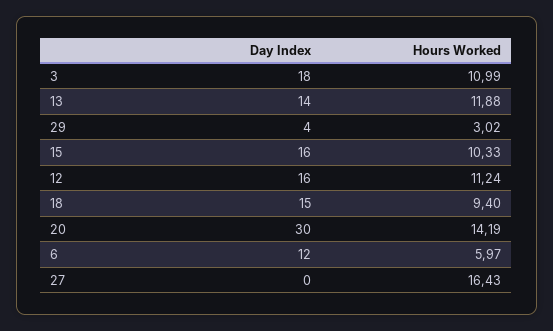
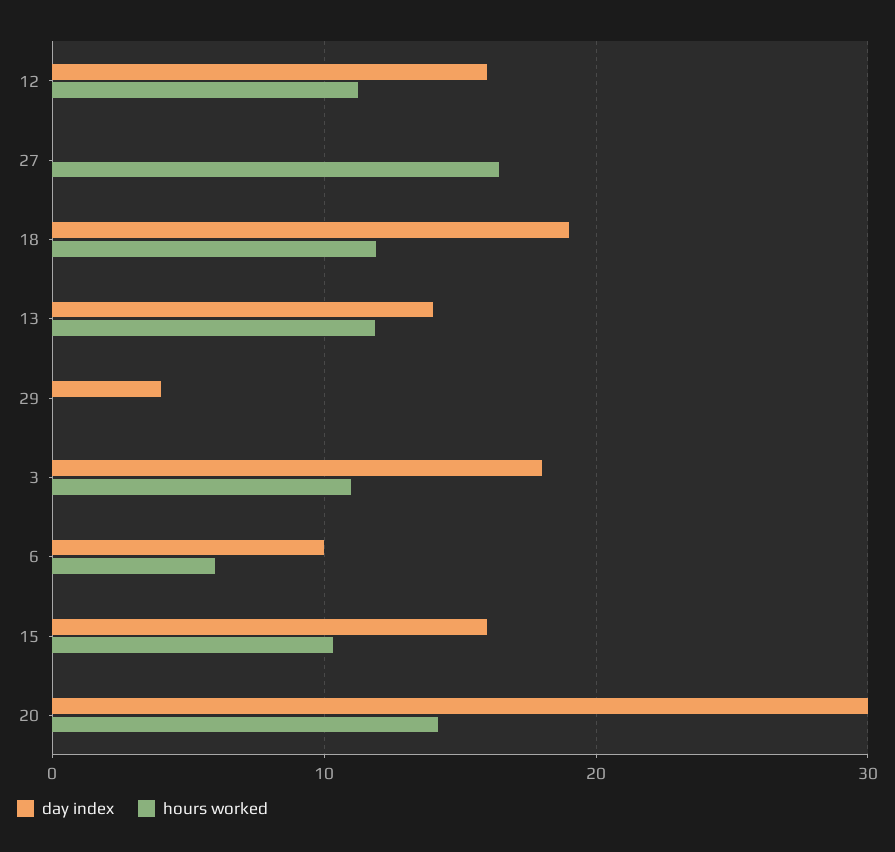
  {
    "Day Index": {
      "3": 18,
      "13": 14,
      "29": 4,
      "15": 16,
      "12": 16,
-     "18": 15,
+     "18": 19,
      "20": 30,
-     "6": 12,
+     "6": 10,
      "27": 0
    },
    "Hours Worked": {
      "3": 10.99,
      "13": 11.88,
-     "29": 3.02,
+     "29": 0,
      "15": 10.33,
      "12": 11.24,
-     "18": 9.4,
+     "18": 12,
      "20": 14.19,
      "6": 5.97,
      "27": 16.43
    }
  }

